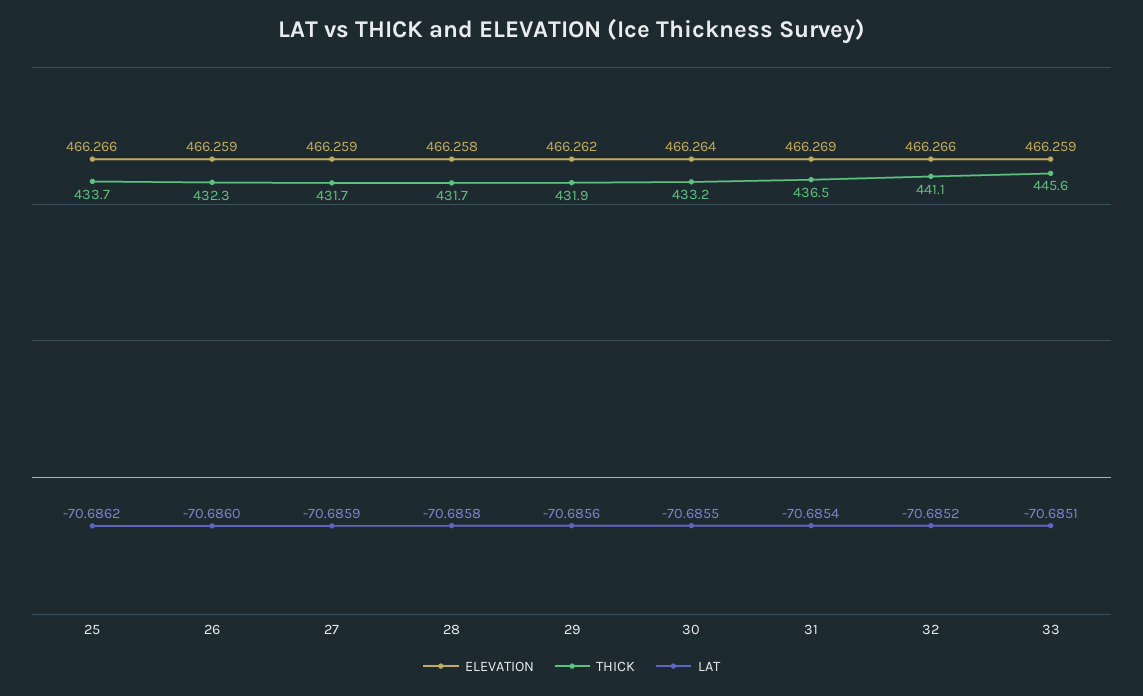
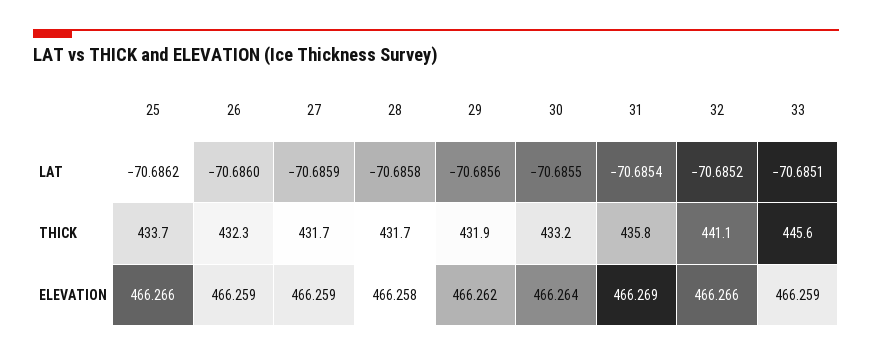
  {
    "ELEVATION": {
      "25": 466.266,
      "26": 466.259,
      "27": 466.259,
      "28": 466.258,
      "29": 466.262,
      "30": 466.264,
      "31": 466.269,
      "32": 466.266,
      "33": 466.259
    },
    "THICK": {
      "25": 433.7,
      "26": 432.3,
      "27": 431.7,
      "28": 431.7,
      "29": 431.9,
      "30": 433.2,
-     "31": 436.5,
+     "31": 435.8,
      "32": 441.1,
      "33": 445.6
    },
    "LAT": {
      "25": -70.6862,
      "26": -70.686,
      "27": -70.6859,
      "28": -70.6858,
      "29": -70.6856,
      "30": -70.6855,
      "31": -70.6854,
      "32": -70.6852,
      "33": -70.6851
    }
  }

